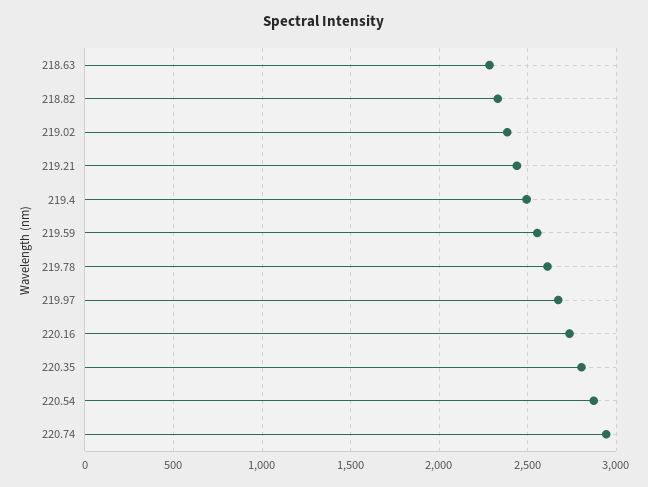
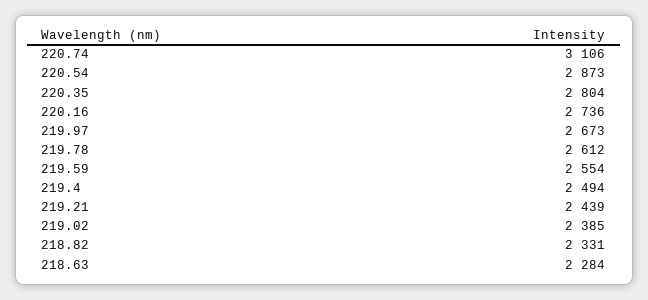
  {
    "218.63": 2284,
    "218.82": 2331,
    "219.02": 2385,
    "219.21": 2439,
    "219.4": 2494,
    "219.59": 2554,
    "219.78": 2612,
    "219.97": 2673,
    "220.16": 2736,
    "220.35": 2804,
    "220.54": 2873,
-   "220.74": 2950
+   "220.74": 3106
  }

